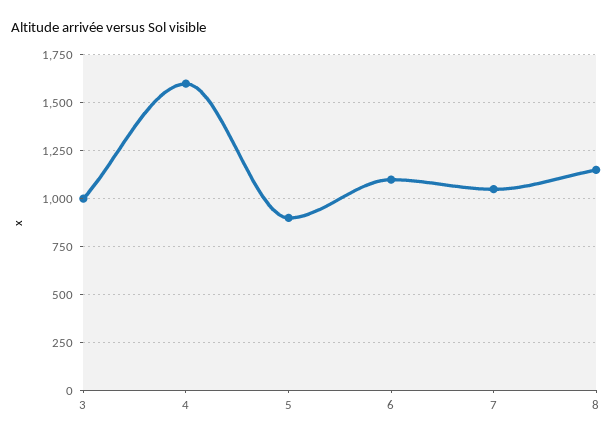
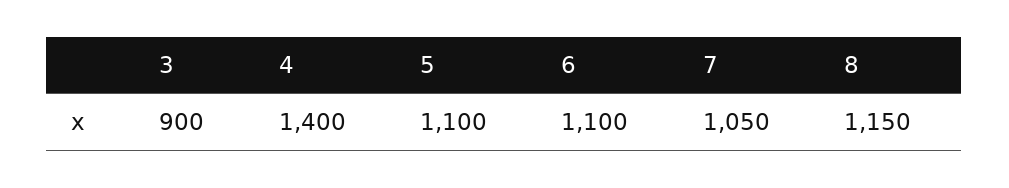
  {
-   "3": 1000,
+   "3": 900,
-   "4": 1600,
+   "4": 1400,
-   "5": 900,
+   "5": 1100,
    "6": 1100,
    "7": 1050,
    "8": 1150
  }

